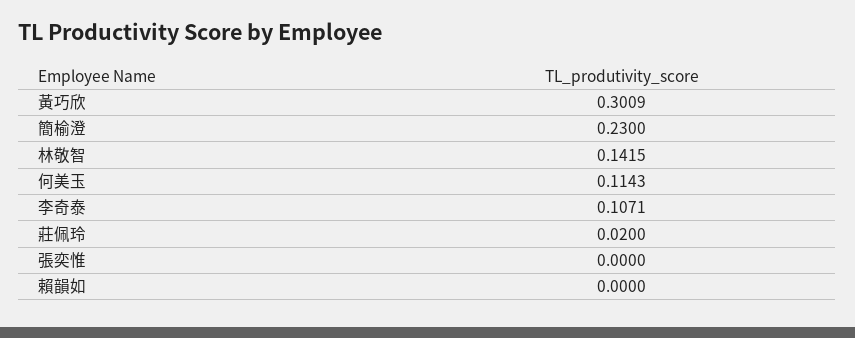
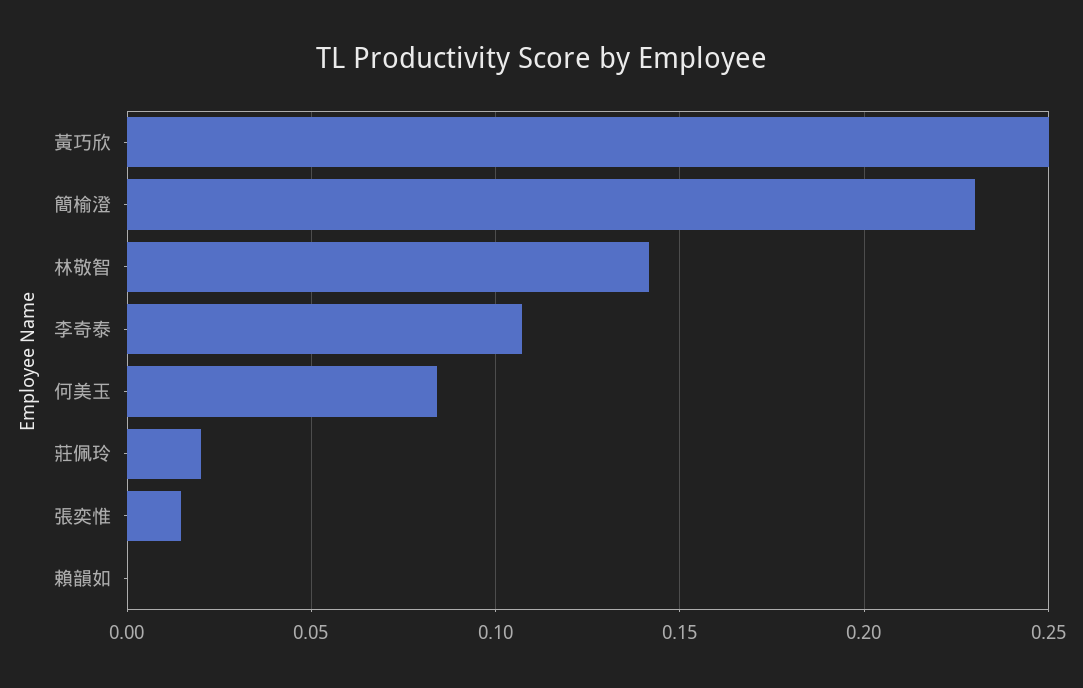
  {
-   "黃巧欣": 0.3009,
+   "黃巧欣": 0.25,
    "簡榆澄": 0.23,
    "林敬智": 0.1415,
-   "何美玉": 0.1143,
+   "何美玉": 0.085,
    "李奇泰": 0.1071,
    "莊佩玲": 0.02,
-   "張奕惟": 0,
+   "張奕惟": 0.015,
    "賴韻如": 0
  }

